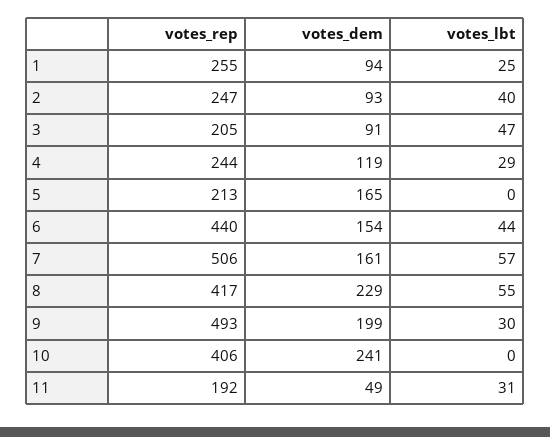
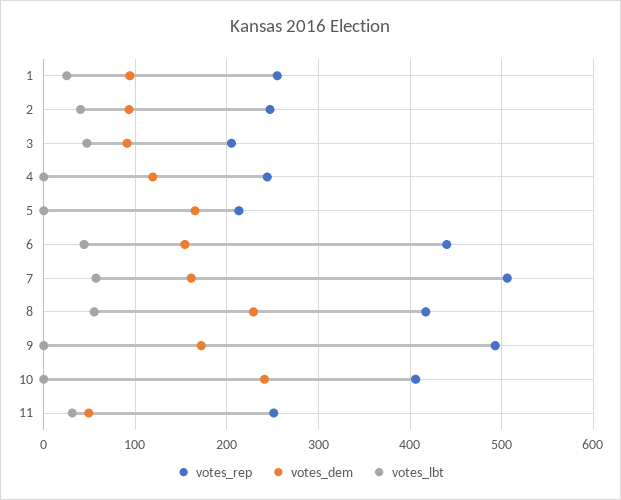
  {
    "votes_rep": {
      "1": 255,
      "2": 247,
      "3": 205,
      "4": 244,
      "5": 213,
      "6": 440,
      "7": 506,
      "8": 417,
      "9": 493,
      "10": 406,
-     "11": 192
+     "11": 250
    },
    "votes_dem": {
      "1": 94,
      "2": 93,
      "3": 91,
      "4": 119,
      "5": 165,
      "6": 154,
      "7": 161,
      "8": 229,
-     "9": 199,
+     "9": 170,
      "10": 241,
      "11": 49
    },
    "votes_lbt": {
      "1": 25,
      "2": 40,
      "3": 47,
-     "4": 29,
+     "4": 0,
      "5": 0,
      "6": 44,
      "7": 57,
      "8": 55,
-     "9": 30,
+     "9": 0,
      "10": 0,
      "11": 31
    }
  }

